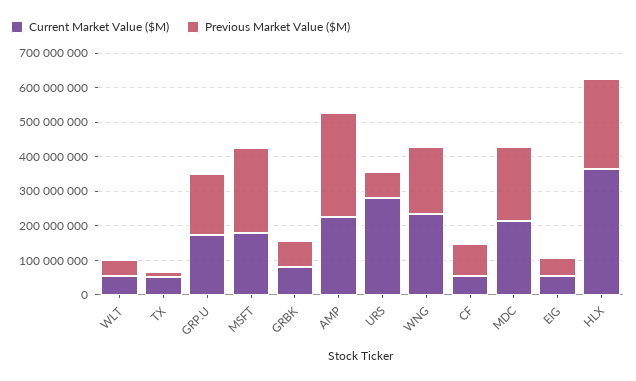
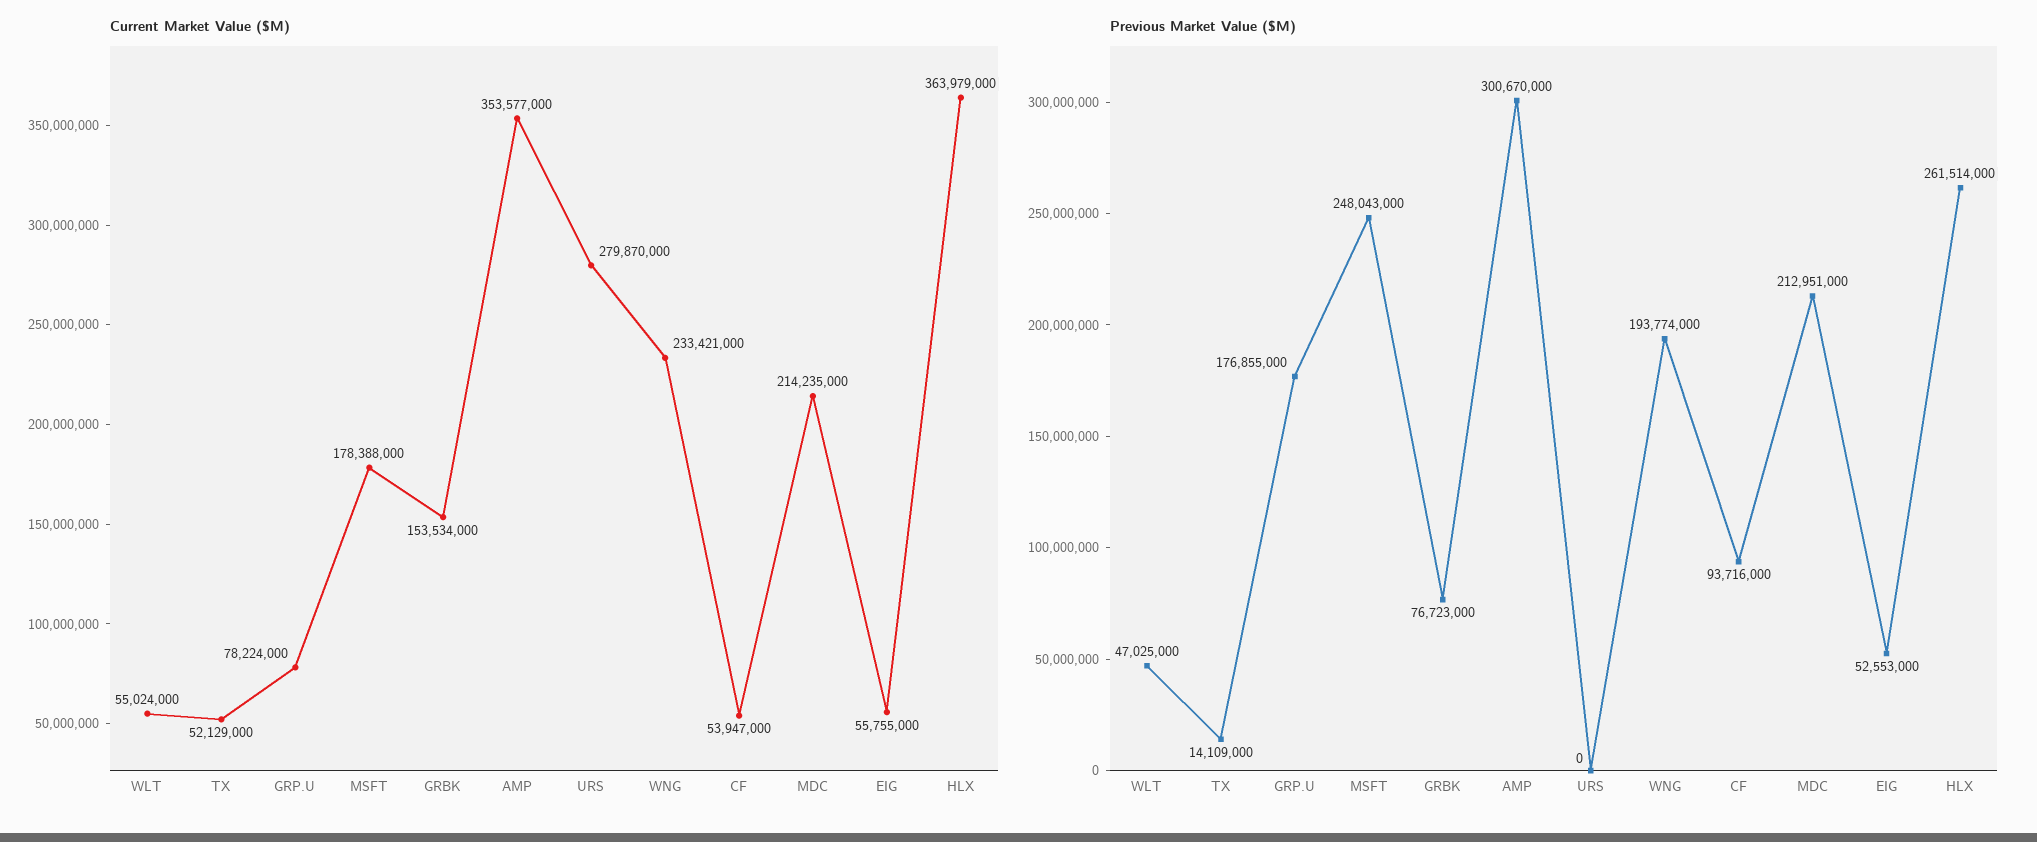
  {
    "Current Market Value ($M)": {
      "WLT": 55024000,
      "TX": 52129000,
-     "GRP.U": 175000000,
+     "GRP.U": 78224000,
      "MSFT": 178388000,
-     "GRBK": 75000000,
+     "GRBK": 153534000,
-     "AMP": 225000000,
+     "AMP": 353577000,
      "URS": 279870000,
      "WNG": 233421000,
      "CF": 53947000,
      "MDC": 214235000,
      "EIG": 55755000,
      "HLX": 363979000
    },
    "Previous Market Value ($M)": {
      "WLT": 47025000,
      "TX": 14109000,
      "GRP.U": 176855000,
      "MSFT": 248043000,
      "GRBK": 76723000,
      "AMP": 300670000,
-     "URS": 75000000,
+     "URS": 0,
      "WNG": 193774000,
      "CF": 93716000,
      "MDC": 212951000,
      "EIG": 52553000,
      "HLX": 261514000
    }
  }

